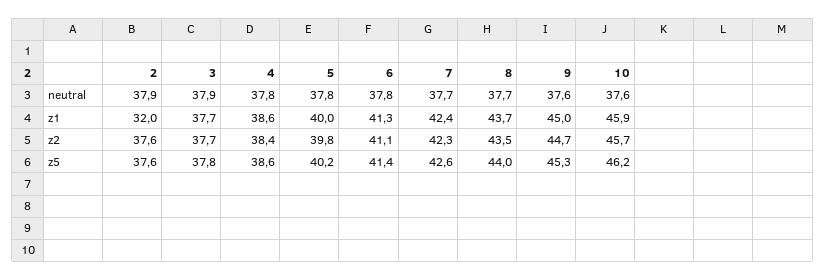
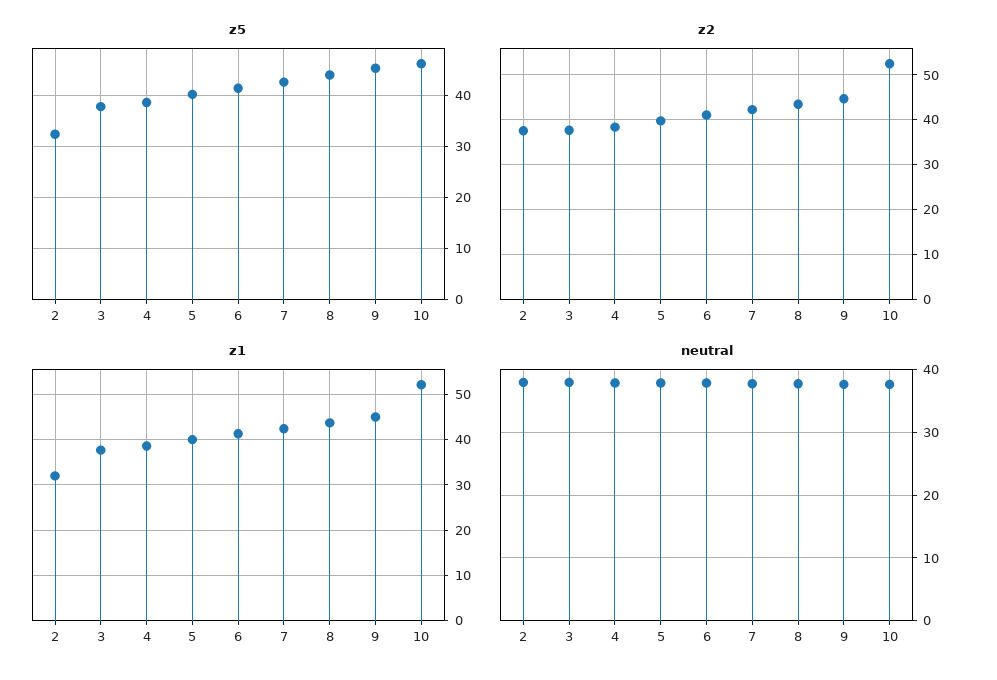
  {
    "neutral": {
      "2": 37.9,
      "3": 37.9,
      "4": 37.8,
      "5": 37.8,
      "6": 37.8,
      "7": 37.7,
      "8": 37.7,
      "9": 37.6,
      "10": 37.6
    },
    "z1": {
      "2": 32,
      "3": 37.7,
      "4": 38.6,
      "5": 40,
      "6": 41.3,
      "7": 42.4,
      "8": 43.7,
      "9": 45,
-     "10": 45.9
+     "10": 52
    },
    "z2": {
      "2": 37.6,
      "3": 37.7,
      "4": 38.4,
      "5": 39.8,
      "6": 41.1,
      "7": 42.3,
      "8": 43.5,
      "9": 44.7,
-     "10": 45.7
+     "10": 52
    },
    "z5": {
-     "2": 37.6,
+     "2": 32,
      "3": 37.8,
      "4": 38.6,
      "5": 40.2,
      "6": 41.4,
      "7": 42.6,
      "8": 44,
      "9": 45.3,
      "10": 46.2
    }
  }

